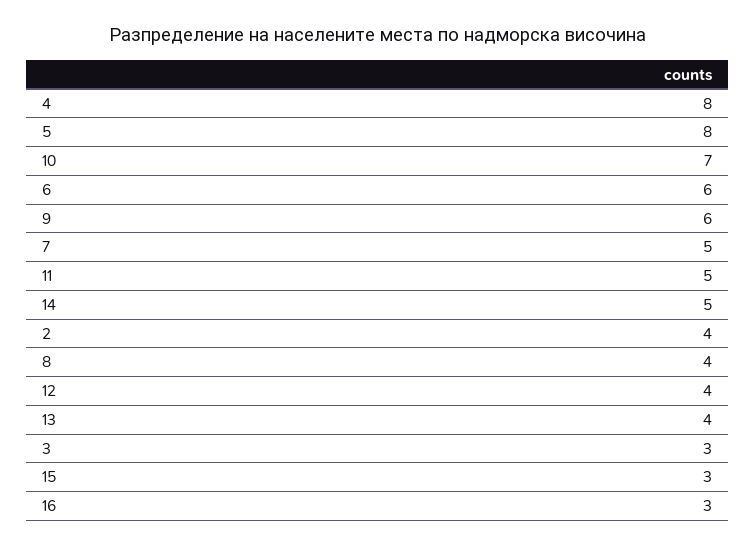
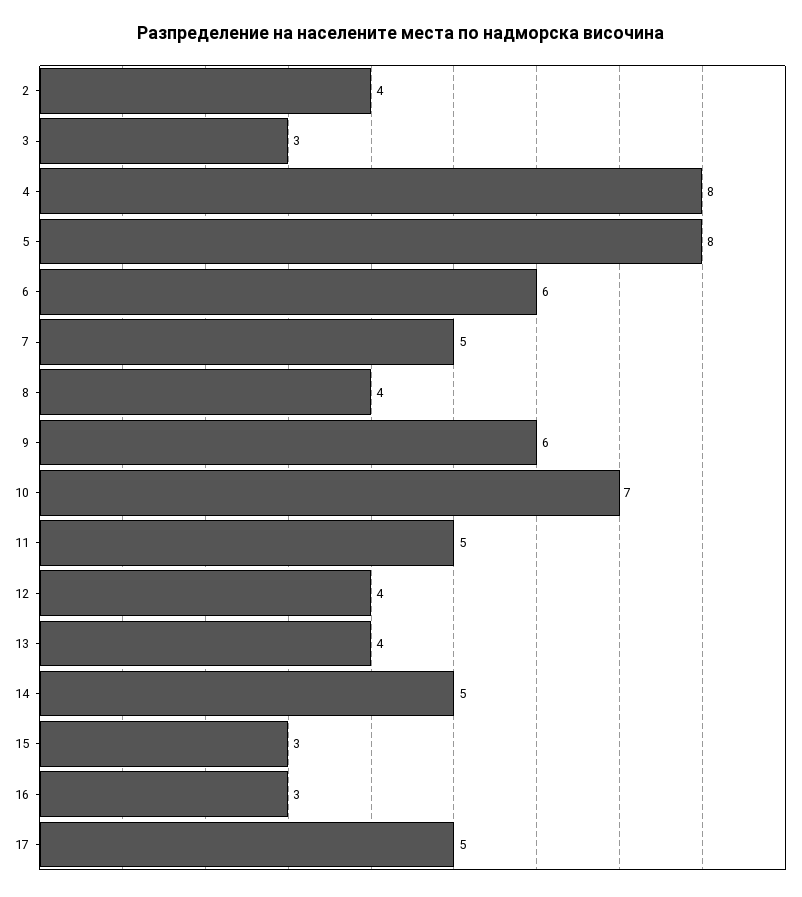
  {
    "4": 8,
    "5": 8,
    "10": 7,
    "6": 6,
    "9": 6,
    "7": 5,
    "11": 5,
    "14": 5,
    "2": 4,
    "8": 4,
    "12": 4,
    "13": 4,
    "3": 3,
    "15": 3,
-   "16": 3
+   "16": 3,
+   "17": 5
  }

